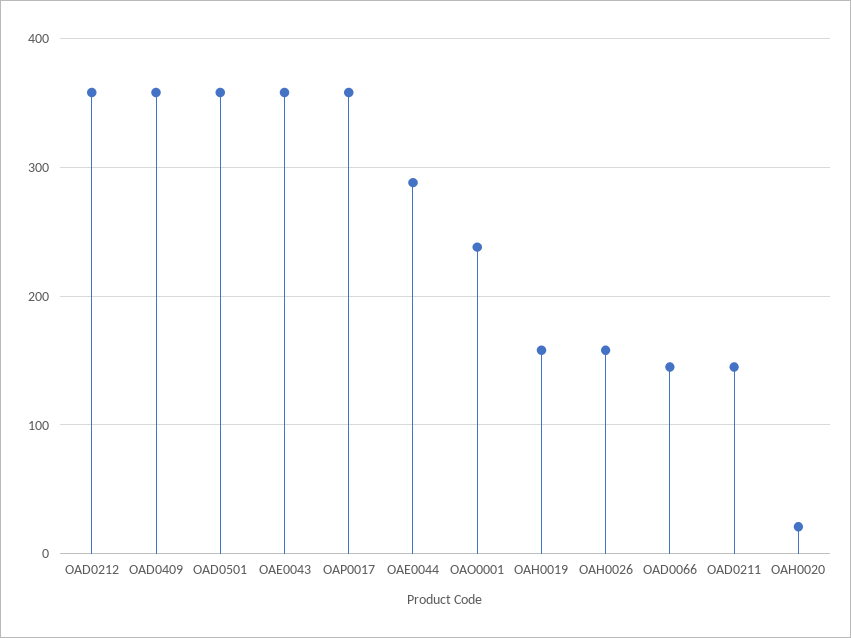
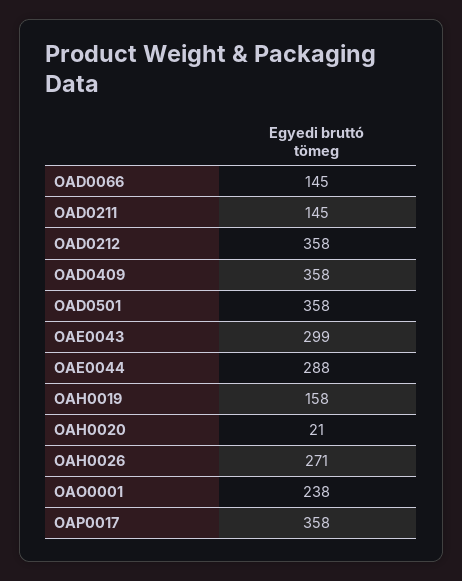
  {
    "OAD0212": 358,
    "OAD0409": 358,
    "OAD0501": 358,
-   "OAE0043": 360,
+   "OAE0043": 299,
    "OAP0017": 358,
    "OAE0044": 288,
    "OAO0001": 238,
    "OAH0019": 158,
-   "OAH0026": 160,
+   "OAH0026": 271,
    "OAD0066": 145,
    "OAD0211": 145,
    "OAH0020": 21
  }

